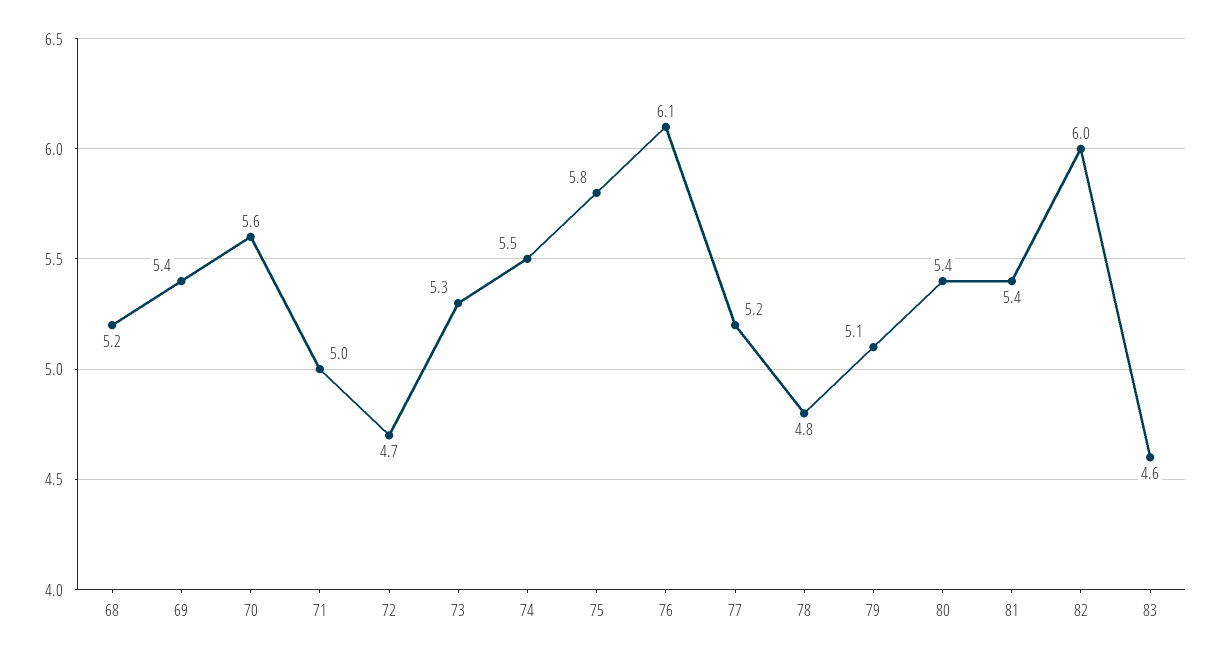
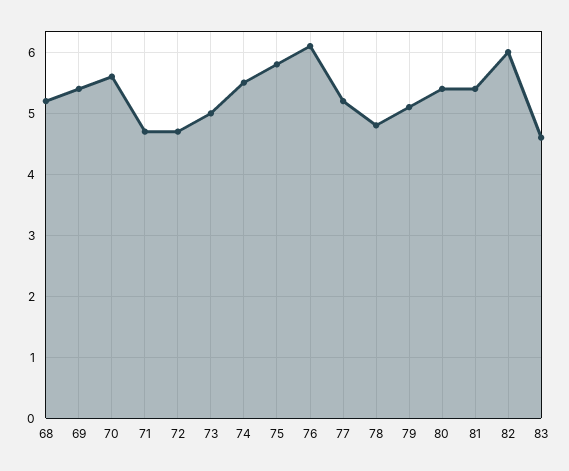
  {
    "68": 5.2,
    "69": 5.4,
    "70": 5.6,
-   "71": 5,
+   "71": 4.7,
    "72": 4.7,
-   "73": 5.3,
+   "73": 5,
    "74": 5.5,
    "75": 5.8,
    "76": 6.1,
    "77": 5.2,
    "78": 4.8,
    "79": 5.1,
    "80": 5.4,
    "81": 5.4,
    "82": 6,
    "83": 4.6
  }

